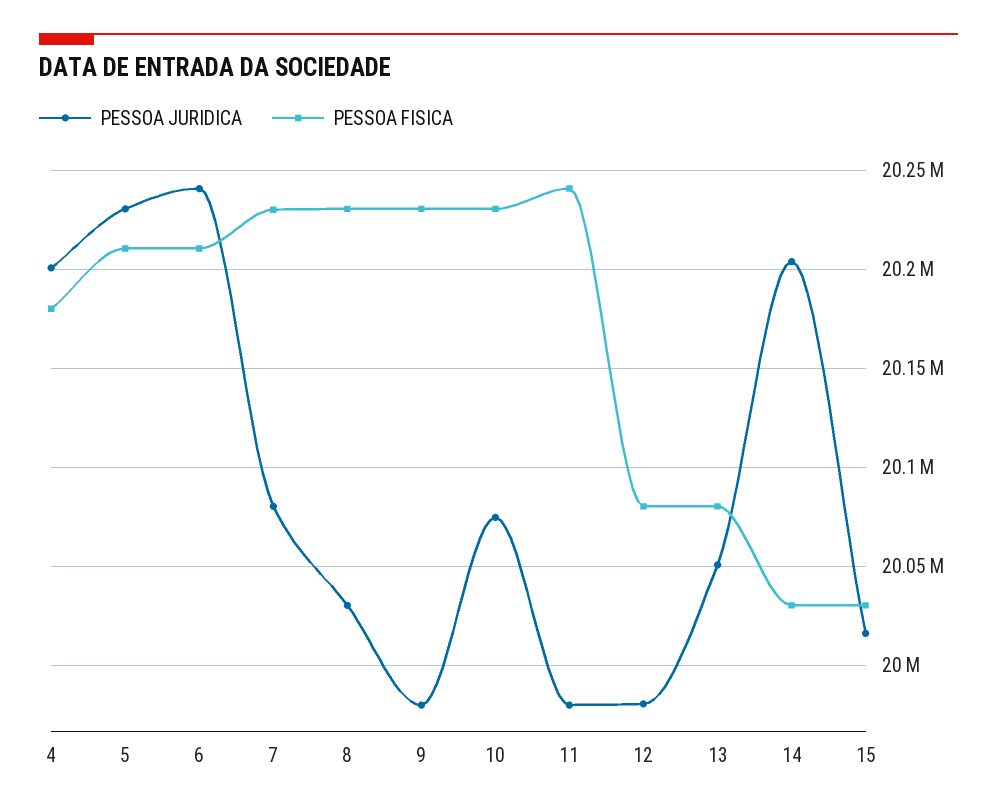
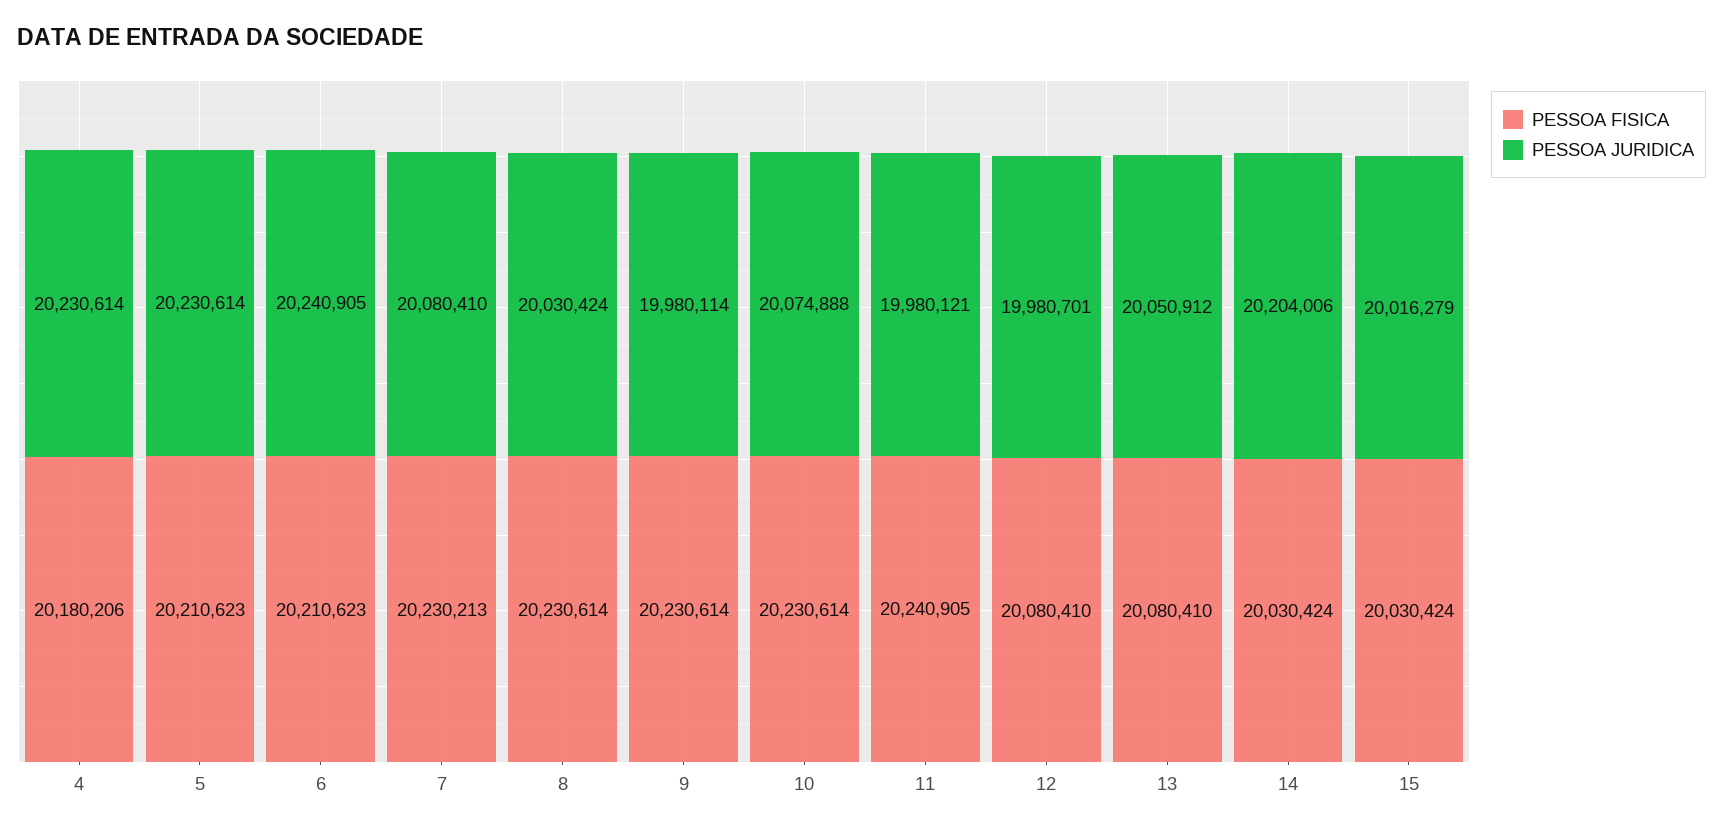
  {
    "PESSOA JURIDICA": {
-     "4": 20200000,
+     "4": 20230614,
      "5": 20230614,
      "6": 20240905,
      "7": 20080410,
      "8": 20030424,
      "9": 19980114,
      "10": 20074888,
      "11": 19980121,
      "12": 19980701,
      "13": 20050912,
      "14": 20204006,
      "15": 20016279
    },
    "PESSOA FISICA": {
      "4": 20180206,
      "5": 20210623,
      "6": 20210623,
      "7": 20230213,
      "8": 20230614,
      "9": 20230614,
      "10": 20230614,
      "11": 20240905,
      "12": 20080410,
      "13": 20080410,
      "14": 20030424,
      "15": 20030424
    }
  }

